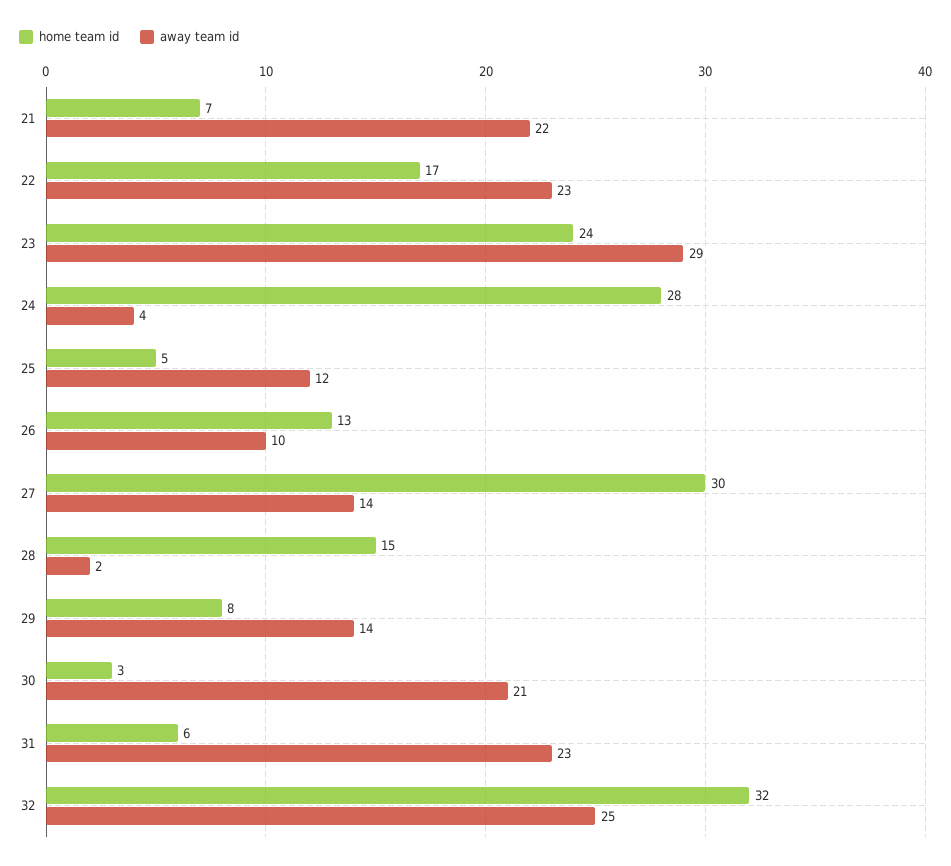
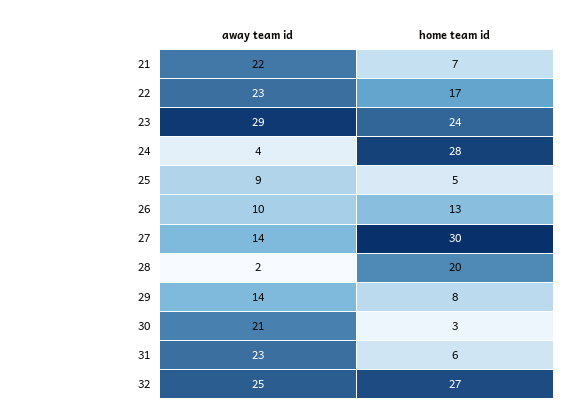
  {
    "home team id": {
      "21": 7,
      "22": 17,
      "23": 24,
      "24": 28,
      "25": 5,
      "26": 13,
      "27": 30,
-     "28": 15,
+     "28": 20,
      "29": 8,
      "30": 3,
      "31": 6,
-     "32": 32
+     "32": 27
    },
    "away team id": {
      "21": 22,
      "22": 23,
      "23": 29,
      "24": 4,
-     "25": 12,
+     "25": 9,
      "26": 10,
      "27": 14,
      "28": 2,
      "29": 14,
      "30": 21,
      "31": 23,
      "32": 25
    }
  }

